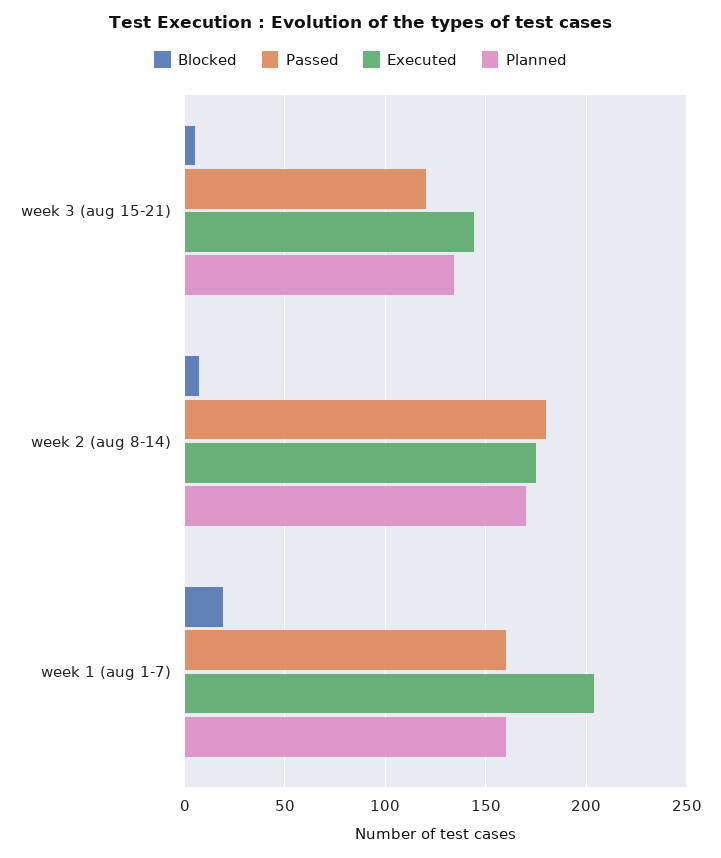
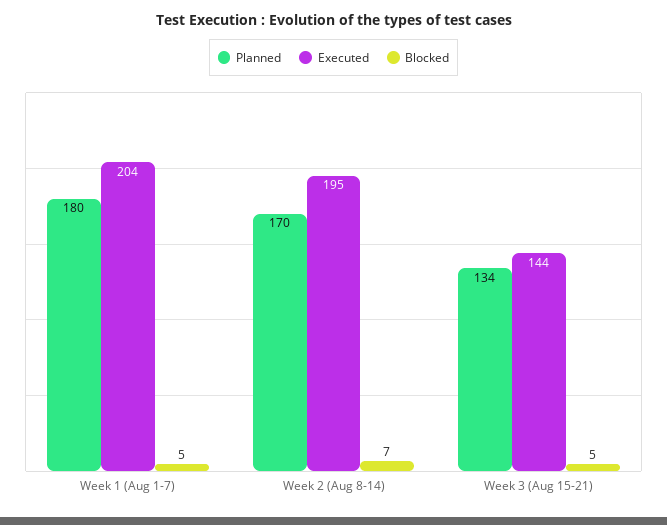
  {
    "Blocked": {
      "week 3 (aug 15-21)": 5,
      "week 2 (aug 8-14)": 7,
-     "week 1 (aug 1-7)": 20
+     "week 1 (aug 1-7)": 5
    },
-   "Passed": {
-     "week 3 (aug 15-21)": 120,
-     "week 2 (aug 8-14)": 180,
-     "week 1 (aug 1-7)": 160
-   },
    "Executed": {
      "week 3 (aug 15-21)": 144,
-     "week 2 (aug 8-14)": 175,
+     "week 2 (aug 8-14)": 195,
      "week 1 (aug 1-7)": 204
    },
    "Planned": {
      "week 3 (aug 15-21)": 134,
      "week 2 (aug 8-14)": 170,
-     "week 1 (aug 1-7)": 160
+     "week 1 (aug 1-7)": 180
    }
  }

